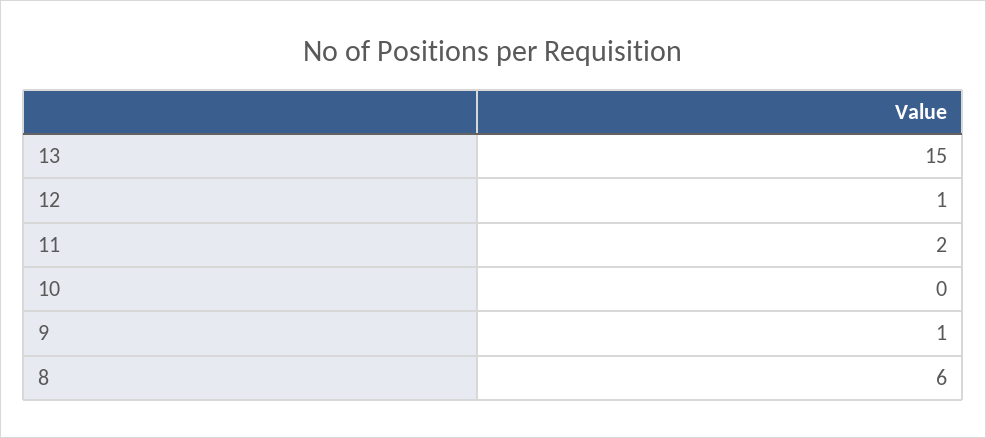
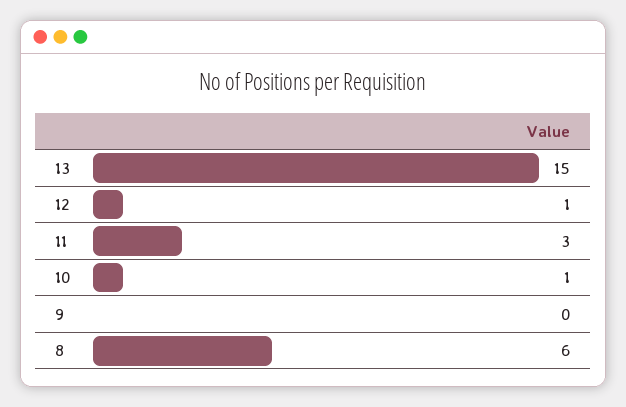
  {
    "13": 15,
    "12": 1,
-   "11": 2,
+   "11": 3,
-   "10": 0,
+   "10": 1,
-   "9": 1,
+   "9": 0,
    "8": 6
  }

